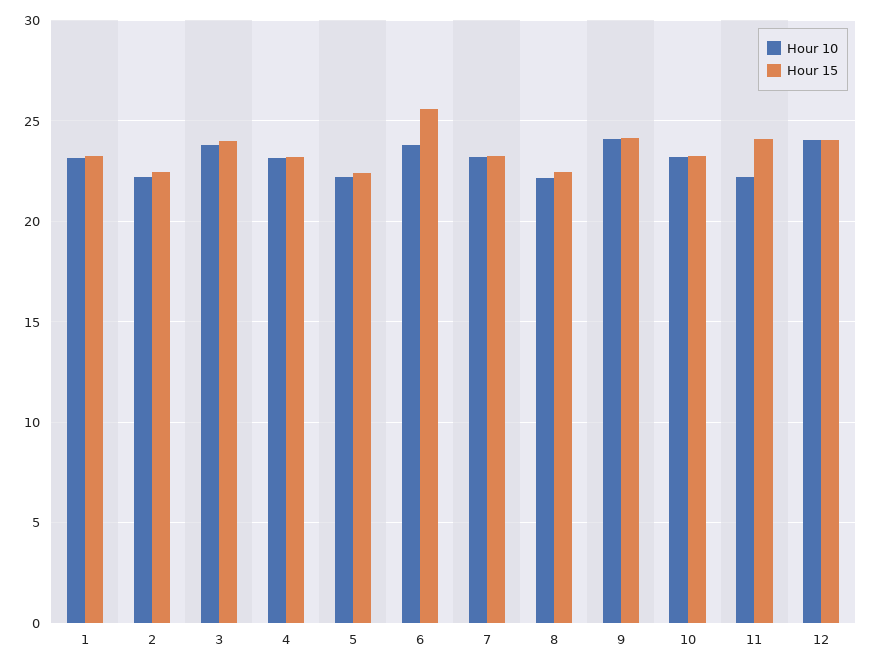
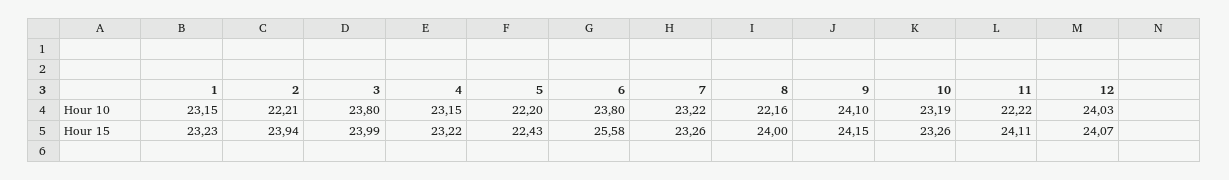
  {
    "Hour 10": {
      "1": 23.15,
      "2": 22.21,
      "3": 23.8,
      "4": 23.15,
      "5": 22.2,
      "6": 23.8,
      "7": 23.22,
      "8": 22.16,
      "9": 24.1,
      "10": 23.19,
      "11": 22.22,
      "12": 24.03
    },
    "Hour 15": {
      "1": 23.23,
-     "2": 22.5,
+     "2": 23.94,
      "3": 23.99,
      "4": 23.22,
      "5": 22.43,
      "6": 25.58,
      "7": 23.26,
-     "8": 22.5,
+     "8": 24,
      "9": 24.15,
      "10": 23.26,
      "11": 24.11,
      "12": 24.07
    }
  }

